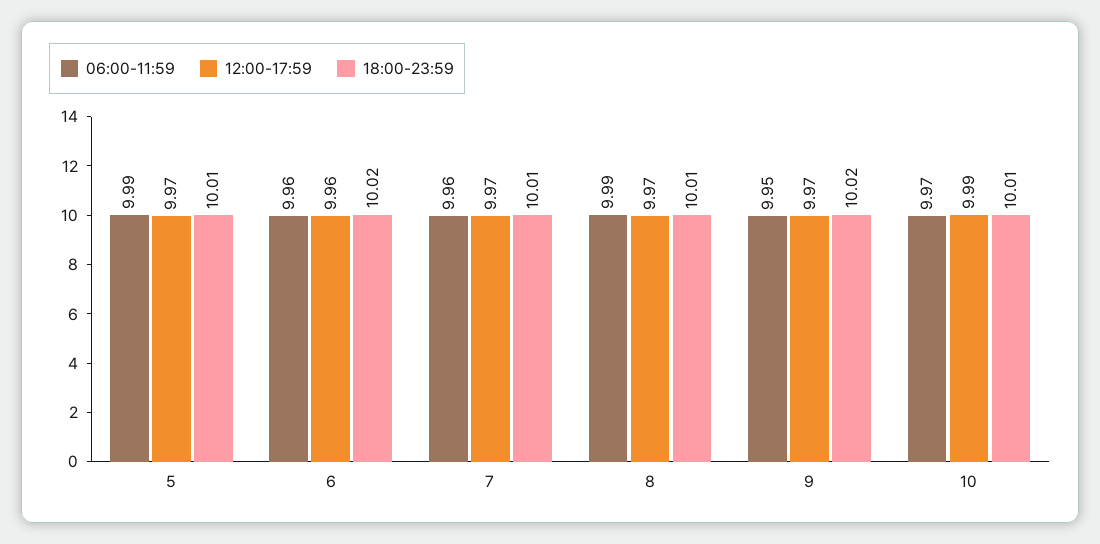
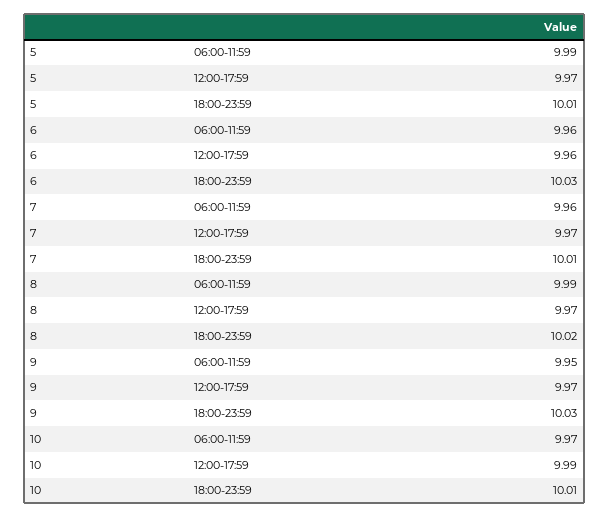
  {
    "06:00-11:59": {
      "5": 9.99,
      "6": 9.96,
      "7": 9.96,
      "8": 9.99,
      "9": 9.95,
      "10": 9.97
    },
    "12:00-17:59": {
      "5": 9.97,
      "6": 9.96,
      "7": 9.97,
      "8": 9.97,
      "9": 9.97,
      "10": 9.99
    },
    "18:00-23:59": {
      "5": 10.01,
-     "6": 10.02,
+     "6": 10.03,
      "7": 10.01,
-     "8": 10.01,
+     "8": 10.02,
-     "9": 10.02,
+     "9": 10.03,
      "10": 10.01
    }
  }

